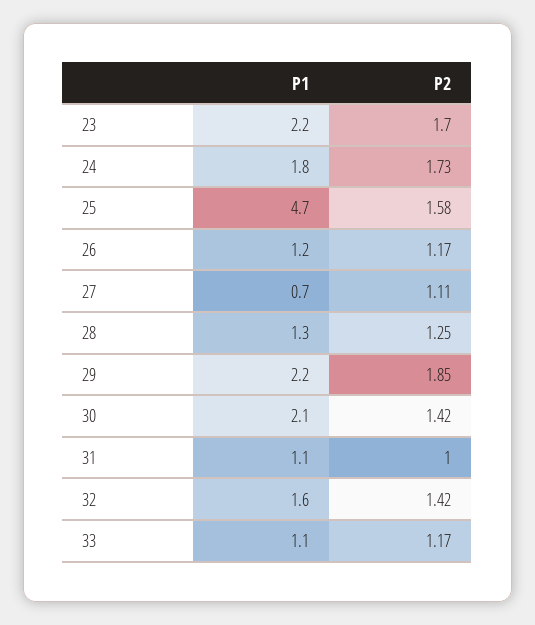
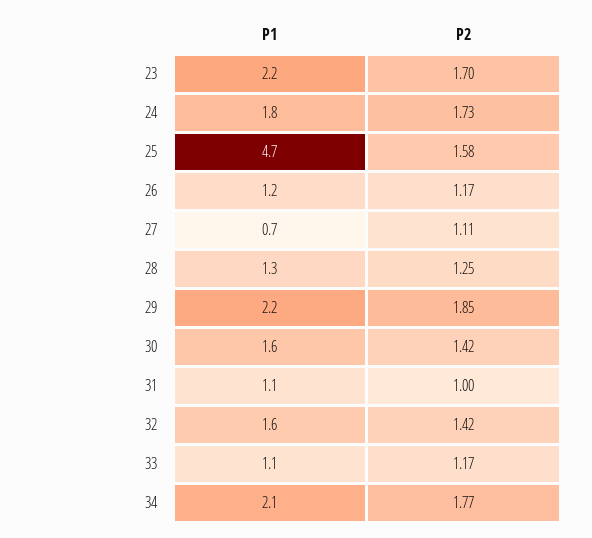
  {
    "P1": {
      "23": 2.2,
      "24": 1.8,
      "25": 4.7,
      "26": 1.2,
      "27": 0.7,
      "28": 1.3,
      "29": 2.2,
-     "30": 2.1,
+     "30": 1.6,
      "31": 1.1,
      "32": 1.6,
-     "33": 1.1
+     "33": 1.1,
+     "34": 2.1
    },
    "P2": {
      "23": 1.7,
      "24": 1.73,
      "25": 1.58,
      "26": 1.17,
      "27": 1.11,
      "28": 1.25,
      "29": 1.85,
      "30": 1.42,
      "31": 1,
      "32": 1.42,
-     "33": 1.17
+     "33": 1.17,
+     "34": 1.77
    }
  }

